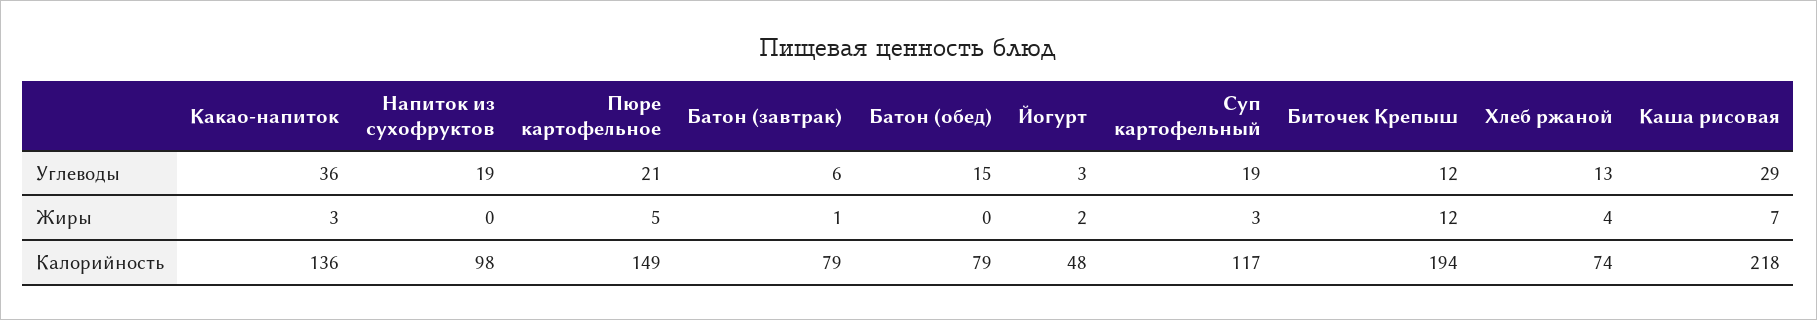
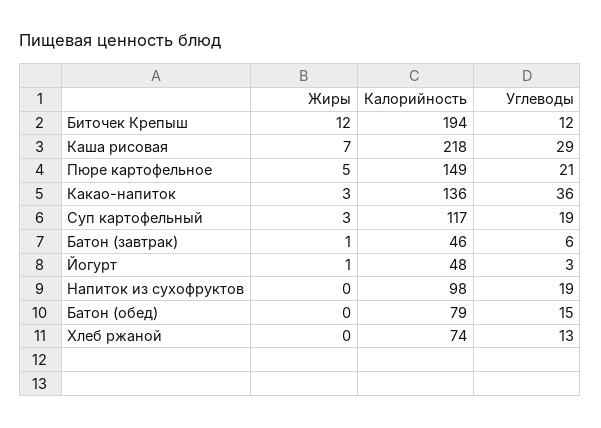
  {
    "Какао-напиток": {
      "Углеводы": 36,
      "Жиры": 3,
      "Калорийность": 136
    },
    "Напиток из сухофруктов": {
      "Углеводы": 19,
      "Жиры": 0,
      "Калорийность": 98
    },
    "Пюре картофельное": {
      "Углеводы": 21,
      "Жиры": 5,
      "Калорийность": 149
    },
    "Батон (завтрак)": {
      "Углеводы": 6,
      "Жиры": 1,
-     "Калорийность": 79
+     "Калорийность": 46
    },
    "Батон (обед)": {
      "Углеводы": 15,
      "Жиры": 0,
      "Калорийность": 79
    },
    "Йогурт": {
      "Углеводы": 3,
-     "Жиры": 2,
+     "Жиры": 1,
      "Калорийность": 48
    },
    "Суп картофельный": {
      "Углеводы": 19,
      "Жиры": 3,
      "Калорийность": 117
    },
    "Биточек Крепыш": {
      "Углеводы": 12,
      "Жиры": 12,
      "Калорийность": 194
    },
    "Хлеб ржаной": {
      "Углеводы": 13,
-     "Жиры": 4,
+     "Жиры": 0,
      "Калорийность": 74
    },
    "Каша рисовая": {
      "Углеводы": 29,
      "Жиры": 7,
      "Калорийность": 218
    }
  }

